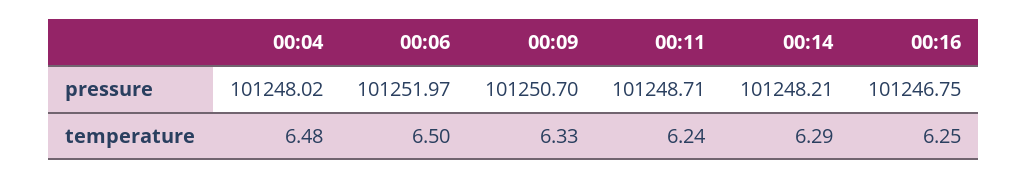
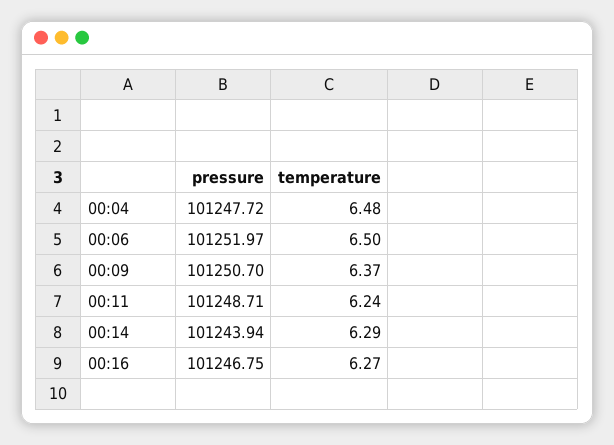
  {
    "00:04": {
-     "pressure": 101248.02,
+     "pressure": 101247.72,
      "temperature": 6.48
    },
    "00:06": {
      "pressure": 101251.97,
      "temperature": 6.5
    },
    "00:09": {
      "pressure": 101250.7,
-     "temperature": 6.33
+     "temperature": 6.37
    },
    "00:11": {
      "pressure": 101248.71,
      "temperature": 6.24
    },
    "00:14": {
-     "pressure": 101248.21,
+     "pressure": 101243.94,
      "temperature": 6.29
    },
    "00:16": {
      "pressure": 101246.75,
-     "temperature": 6.25
+     "temperature": 6.27
    }
  }

